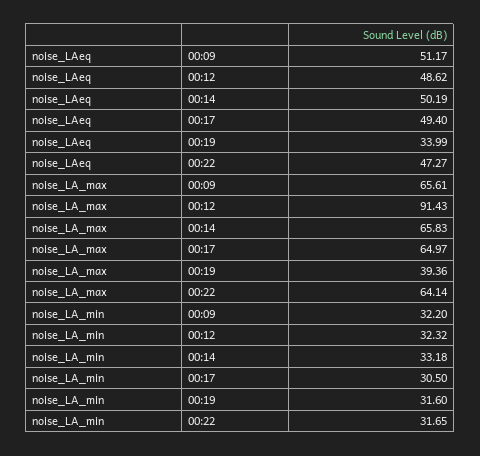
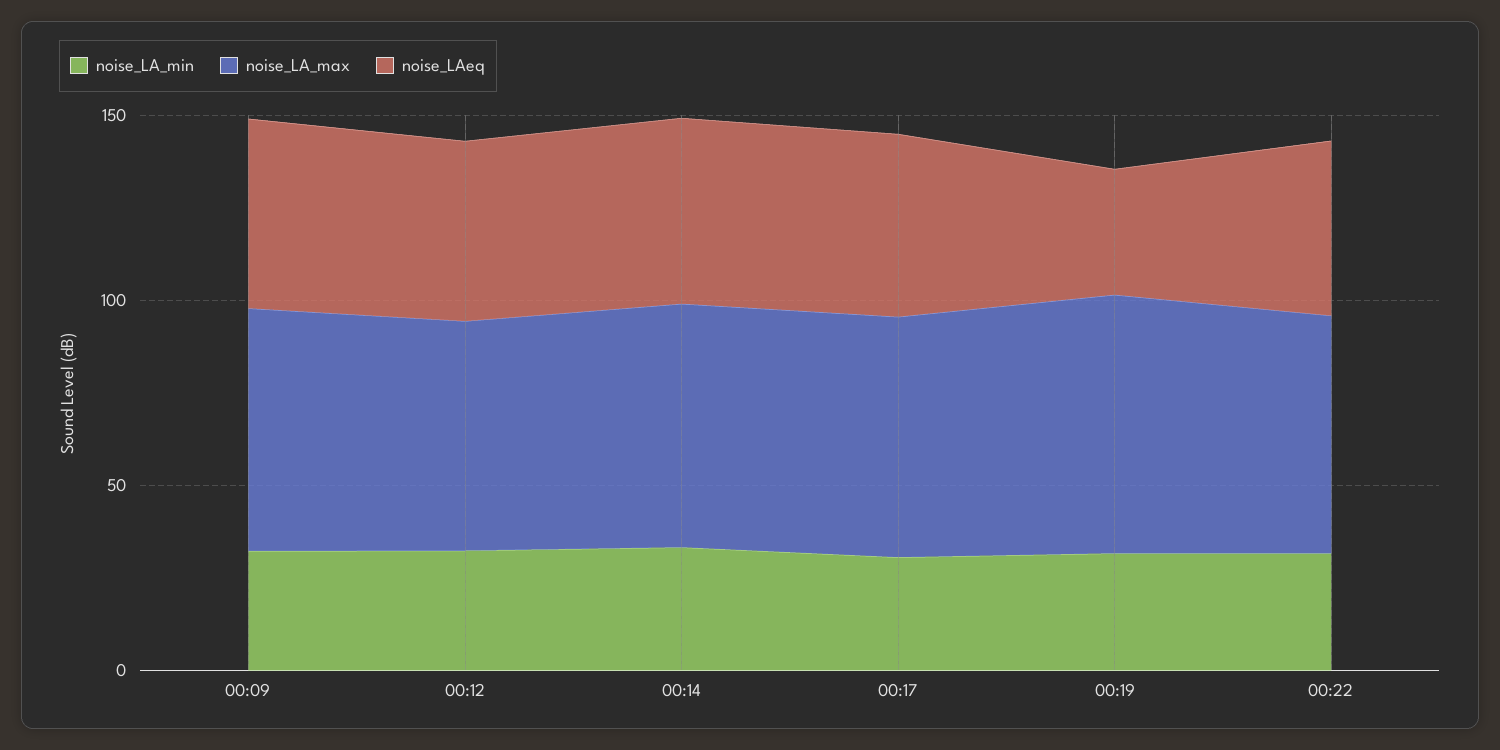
  {
    "noise_LAeq": {
      "00:09": 51.17,
      "00:12": 48.62,
      "00:14": 50.19,
      "00:17": 49.4,
      "00:19": 33.99,
      "00:22": 47.27
    },
    "noise_LA_max": {
      "00:09": 65.61,
-     "00:12": 91.43,
+     "00:12": 60,
      "00:14": 65.83,
      "00:17": 64.97,
-     "00:19": 39.36,
+     "00:19": 70,
      "00:22": 64.14
    },
    "noise_LA_min": {
      "00:09": 32.2,
      "00:12": 32.32,
      "00:14": 33.18,
      "00:17": 30.5,
      "00:19": 31.6,
      "00:22": 31.65
    }
  }

